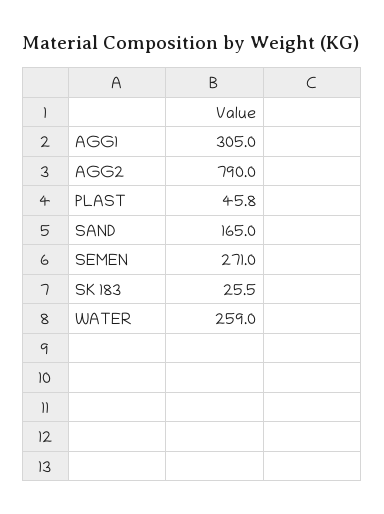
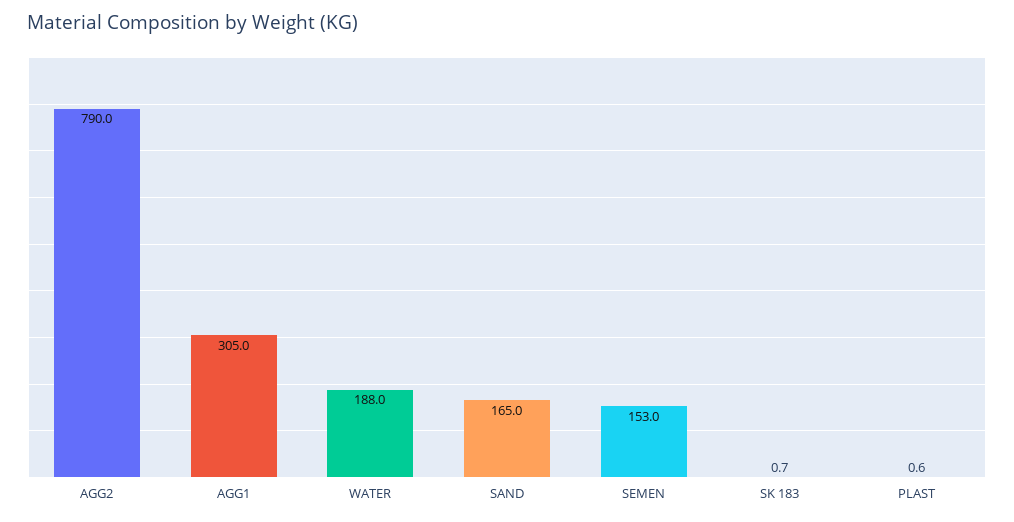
  {
    "AGG1": 305,
    "AGG2": 790,
-   "PLAST": 45.8,
+   "PLAST": 0.6,
    "SAND": 165,
-   "SEMEN": 271,
+   "SEMEN": 153,
-   "SK 183": 25.5,
+   "SK 183": 0.7,
-   "WATER": 259
+   "WATER": 188
  }

